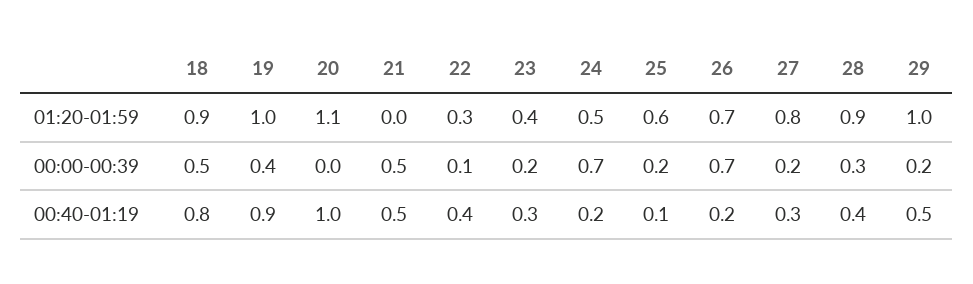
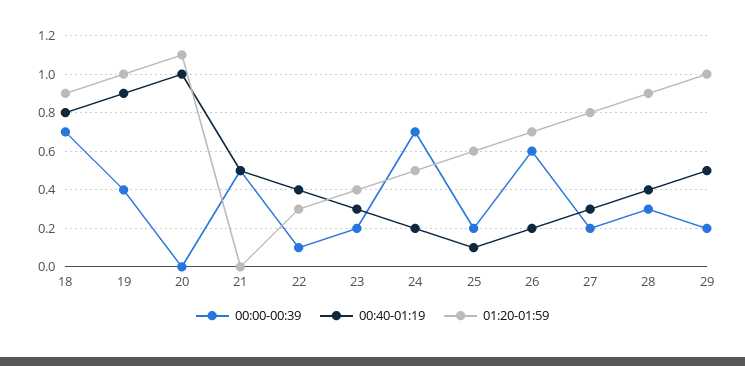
  {
    "01:20-01:59": {
      "18": 0.9,
      "19": 1,
      "20": 1.1,
      "21": 0,
      "22": 0.3,
      "23": 0.4,
      "24": 0.5,
      "25": 0.6,
      "26": 0.7,
      "27": 0.8,
      "28": 0.9,
      "29": 1
    },
    "00:00-00:39": {
-     "18": 0.5,
+     "18": 0.7,
      "19": 0.4,
      "20": 0,
      "21": 0.5,
      "22": 0.1,
      "23": 0.2,
      "24": 0.7,
      "25": 0.2,
-     "26": 0.7,
+     "26": 0.6,
      "27": 0.2,
      "28": 0.3,
      "29": 0.2
    },
    "00:40-01:19": {
      "18": 0.8,
      "19": 0.9,
      "20": 1,
      "21": 0.5,
      "22": 0.4,
      "23": 0.3,
      "24": 0.2,
      "25": 0.1,
      "26": 0.2,
      "27": 0.3,
      "28": 0.4,
      "29": 0.5
    }
  }

